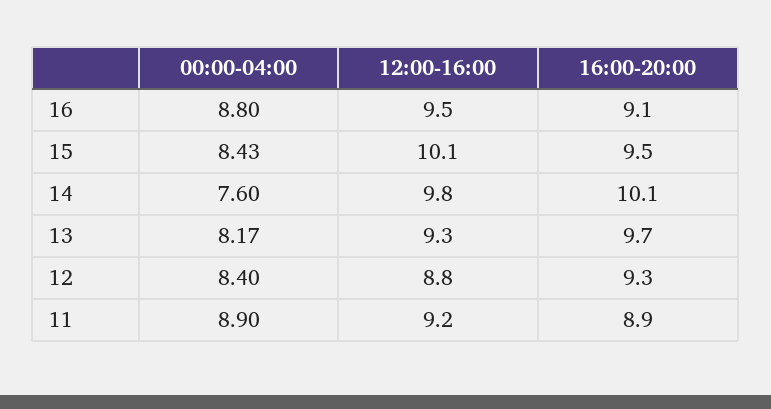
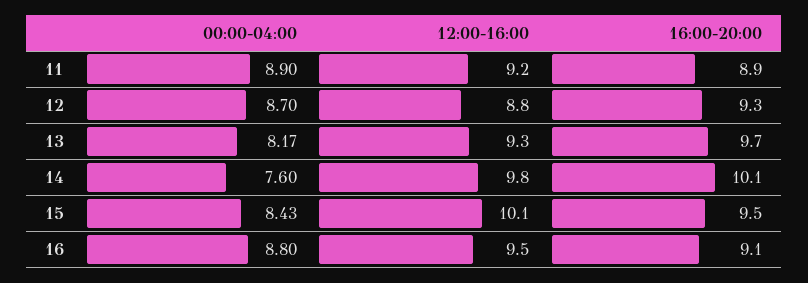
  {
    "00:00-04:00": {
      "16": 8.8,
      "15": 8.43,
      "14": 7.6,
      "13": 8.17,
-     "12": 8.4,
+     "12": 8.7,
      "11": 8.9
    },
    "12:00-16:00": {
      "16": 9.5,
      "15": 10.1,
      "14": 9.8,
      "13": 9.3,
      "12": 8.8,
      "11": 9.2
    },
    "16:00-20:00": {
      "16": 9.1,
      "15": 9.5,
      "14": 10.1,
      "13": 9.7,
      "12": 9.3,
      "11": 8.9
    }
  }

